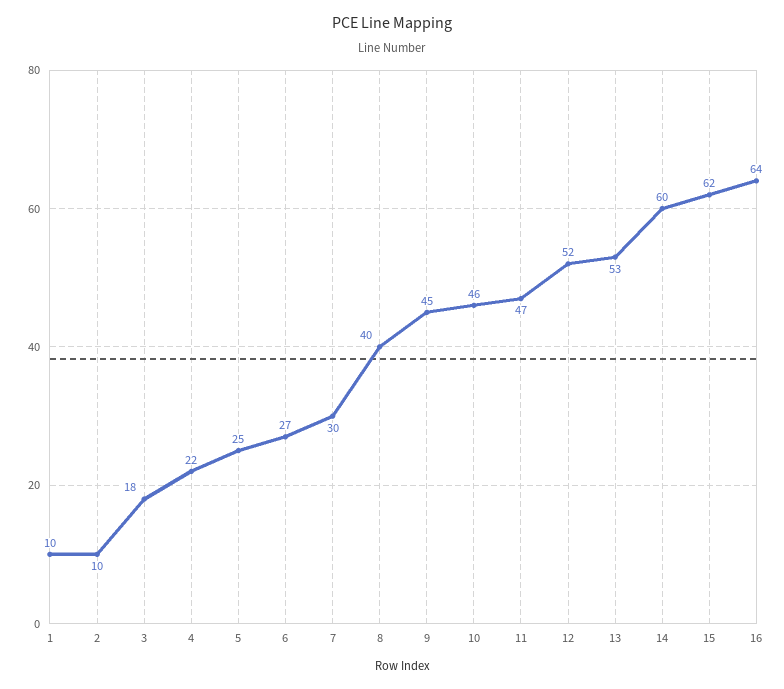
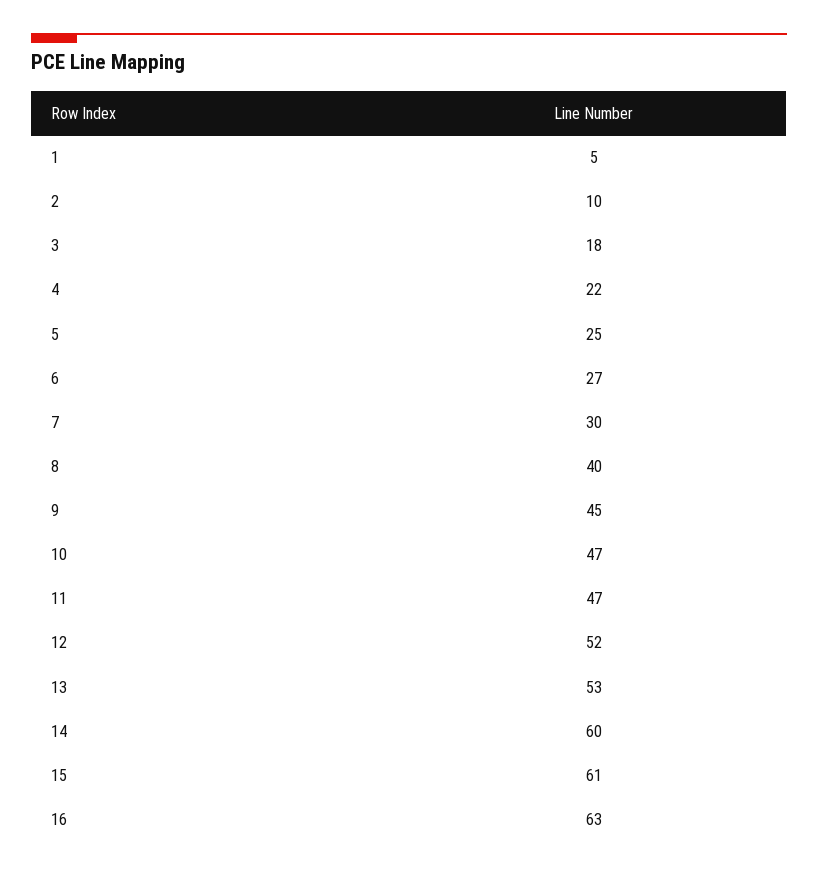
  {
-   "1": 10,
+   "1": 5,
    "2": 10,
    "3": 18,
    "4": 22,
    "5": 25,
    "6": 27,
    "7": 30,
    "8": 40,
    "9": 45,
-   "10": 46,
+   "10": 47,
    "11": 47,
    "12": 52,
    "13": 53,
    "14": 60,
-   "15": 62,
+   "15": 61,
-   "16": 64
+   "16": 63
  }

